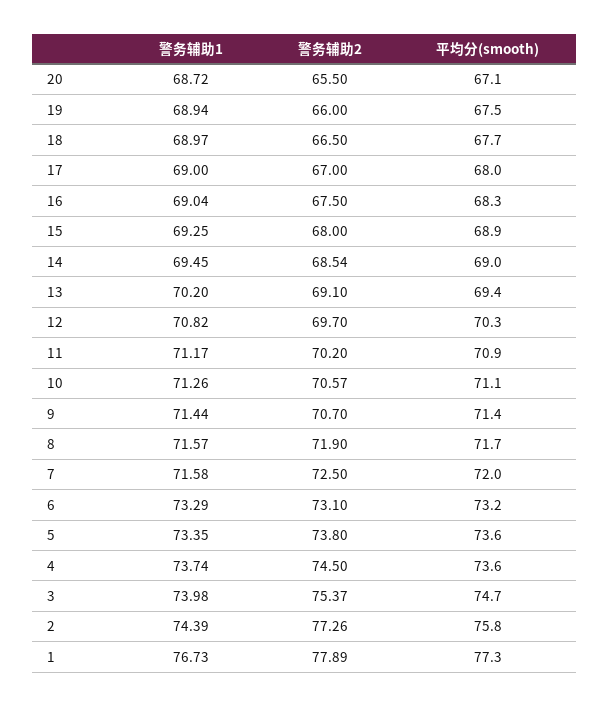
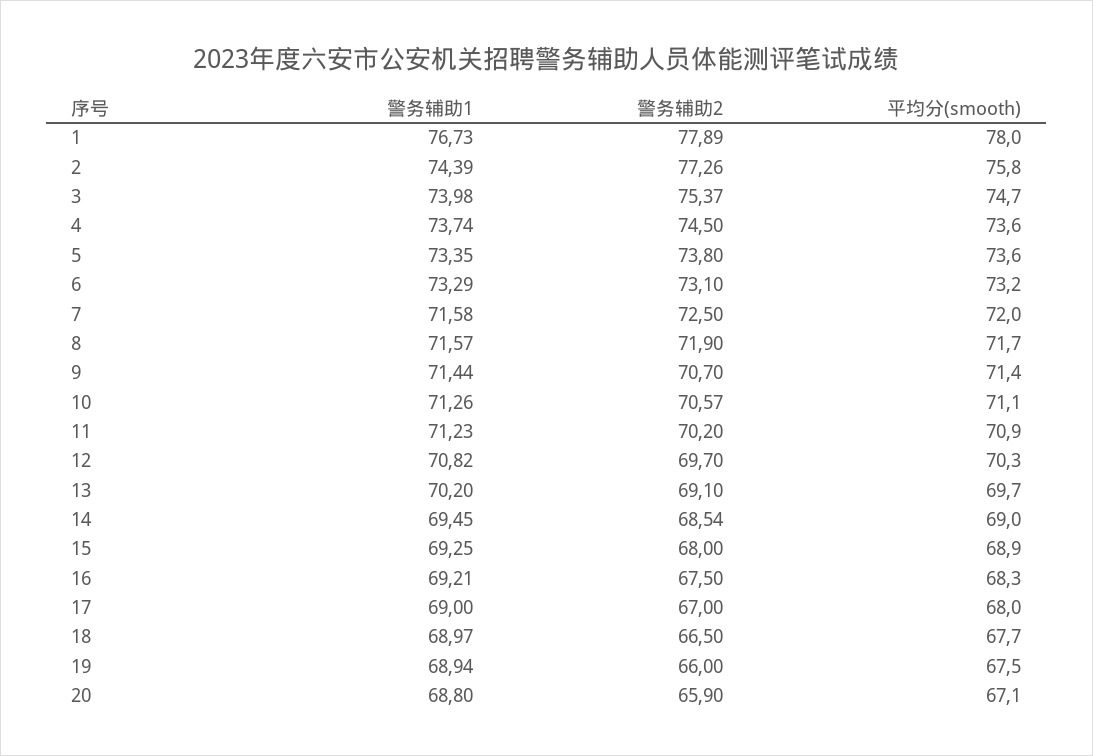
  {
    "警务辅助1": {
-     "20": 68.72,
+     "20": 68.8,
      "19": 68.94,
      "18": 68.97,
      "17": 69,
-     "16": 69.04,
+     "16": 69.21,
      "15": 69.25,
      "14": 69.45,
      "13": 70.2,
      "12": 70.82,
-     "11": 71.17,
+     "11": 71.23,
      "10": 71.26,
      "9": 71.44,
      "8": 71.57,
      "7": 71.58,
      "6": 73.29,
      "5": 73.35,
      "4": 73.74,
      "3": 73.98,
      "2": 74.39,
      "1": 76.73
    },
    "警务辅助2": {
-     "20": 65.5,
+     "20": 65.9,
      "19": 66,
      "18": 66.5,
      "17": 67,
      "16": 67.5,
      "15": 68,
      "14": 68.54,
      "13": 69.1,
      "12": 69.7,
      "11": 70.2,
      "10": 70.57,
      "9": 70.7,
      "8": 71.9,
      "7": 72.5,
      "6": 73.1,
      "5": 73.8,
      "4": 74.5,
      "3": 75.37,
      "2": 77.26,
      "1": 77.89
    },
    "平均分(smooth)": {
      "20": 67.1,
      "19": 67.5,
      "18": 67.7,
      "17": 68,
      "16": 68.3,
      "15": 68.9,
      "14": 69,
-     "13": 69.4,
+     "13": 69.7,
      "12": 70.3,
      "11": 70.9,
      "10": 71.1,
      "9": 71.4,
      "8": 71.7,
      "7": 72,
      "6": 73.2,
      "5": 73.6,
      "4": 73.6,
      "3": 74.7,
      "2": 75.8,
-     "1": 77.3
+     "1": 78
    }
  }

